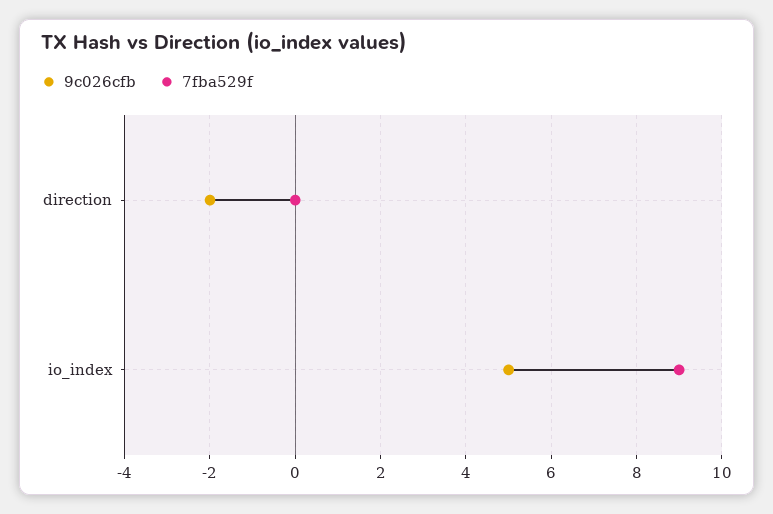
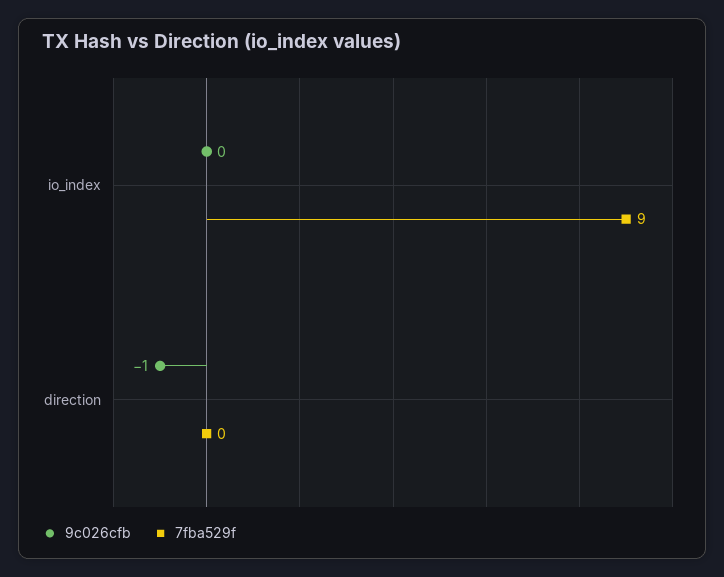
  {
    "9c026cfb": {
-     "direction": -2,
+     "direction": -1,
-     "io_index": 5
+     "io_index": 0
    },
    "7fba529f": {
      "direction": 0,
      "io_index": 9
    }
  }

